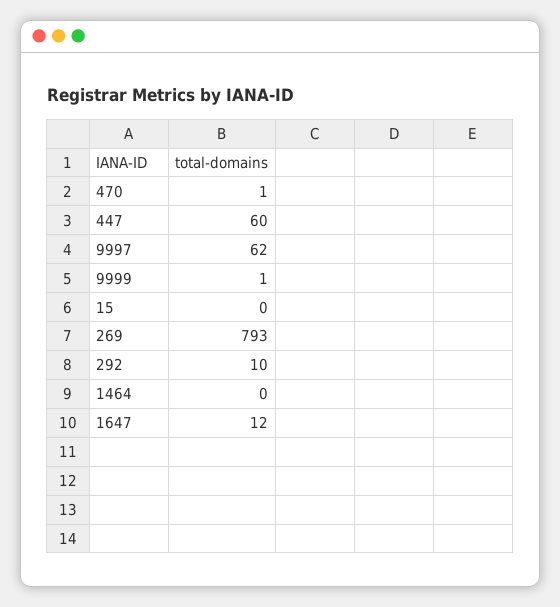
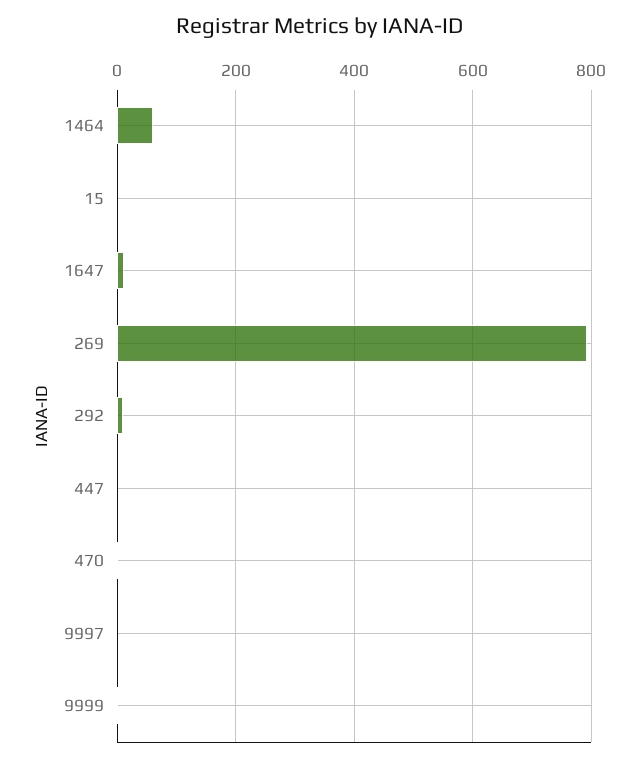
  {
    "470": 1,
-   "447": 60,
+   "447": 0,
-   "9997": 62,
+   "9997": 0,
    "9999": 1,
    "15": 0,
    "269": 793,
    "292": 10,
-   "1464": 0,
+   "1464": 60,
    "1647": 12
  }

